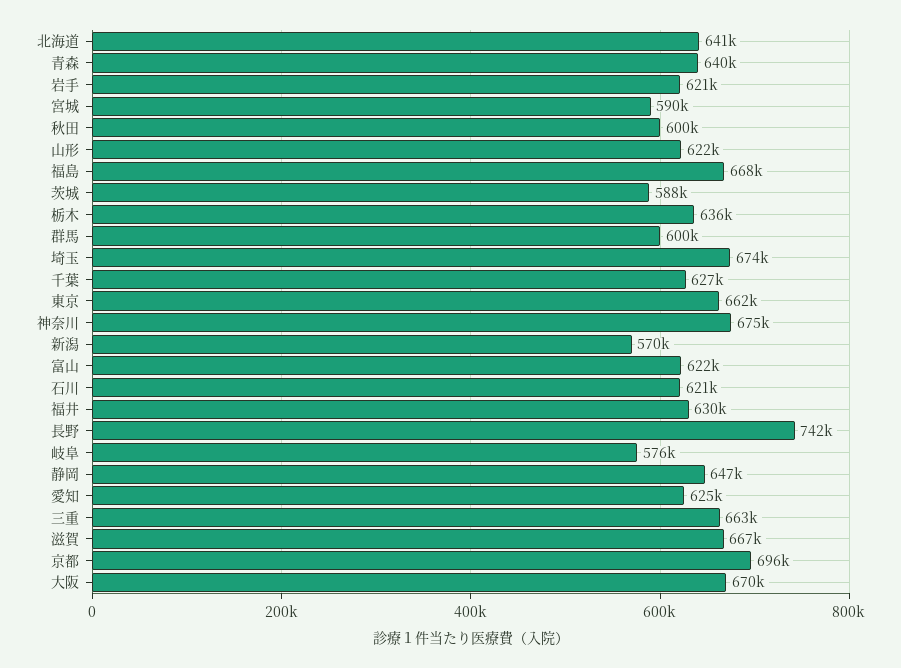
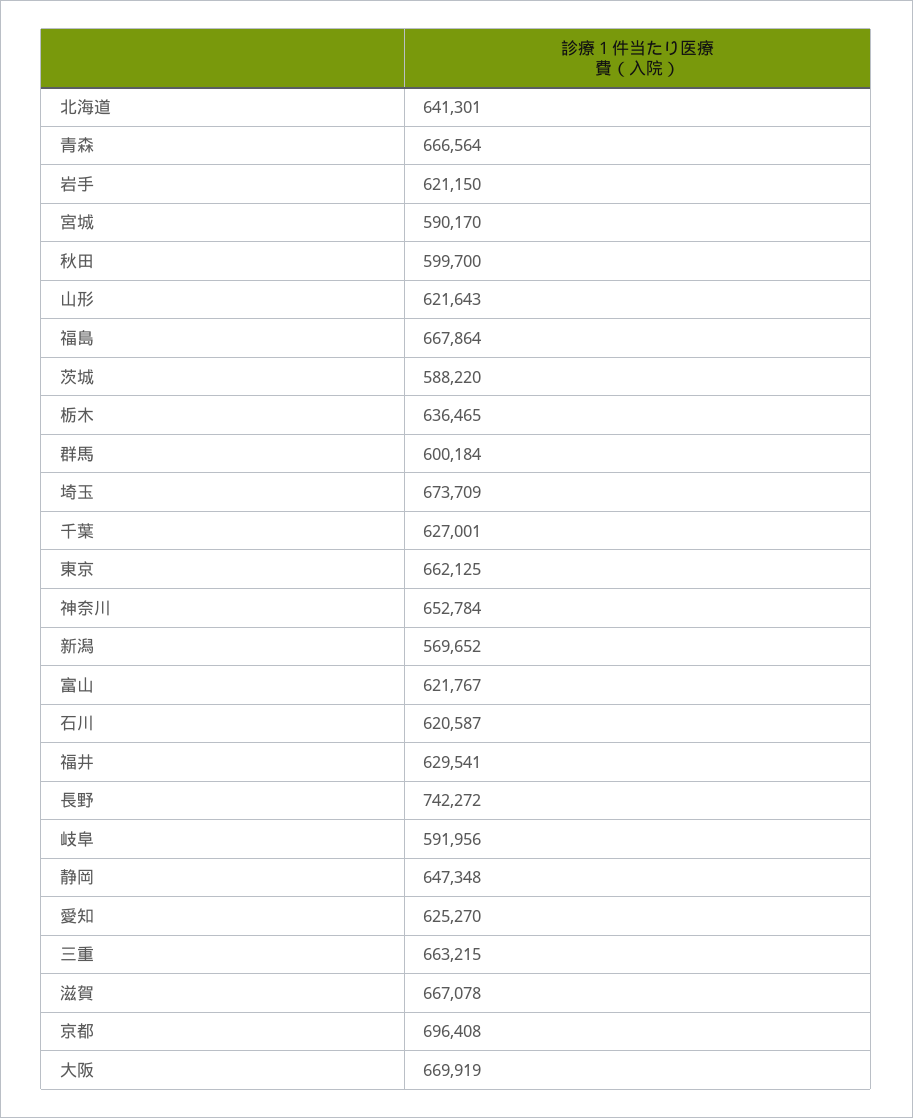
  {
    "北海道": 641301,
-   "青森": 640000,
+   "青森": 666564,
    "岩手": 621150,
    "宮城": 590170,
    "秋田": 599700,
    "山形": 621643,
    "福島": 667864,
    "茨城": 588220,
    "栃木": 636465,
    "群馬": 600184,
    "埼玉": 673709,
    "千葉": 627001,
    "東京": 662125,
-   "神奈川": 675000,
+   "神奈川": 652784,
    "新潟": 569652,
    "富山": 621767,
    "石川": 620587,
    "福井": 629541,
    "長野": 742272,
-   "岐阜": 576000,
+   "岐阜": 591956,
    "静岡": 647348,
    "愛知": 625270,
    "三重": 663215,
    "滋賀": 667078,
    "京都": 696408,
    "大阪": 669919
  }

